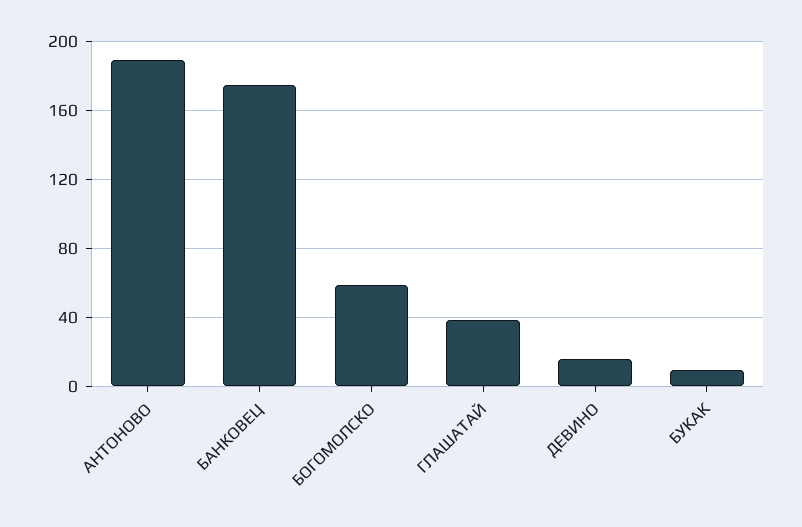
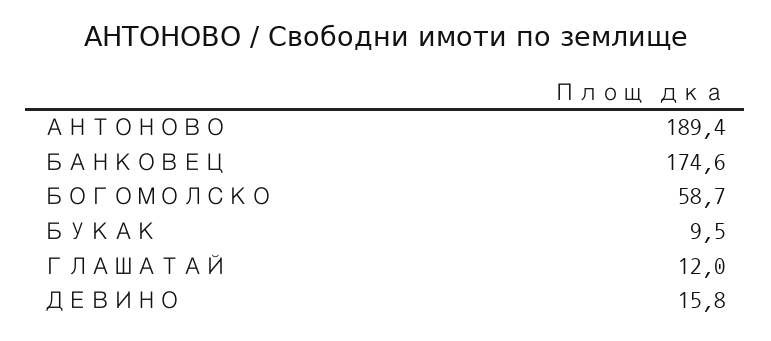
  {
    "АНТОНОВО": 189.4,
    "БАНКОВЕЦ": 174.6,
    "БОГОМОЛСКО": 58.7,
-   "ГЛАШАТАЙ": 40,
+   "ГЛАШАТАЙ": 12,
    "ДЕВИНО": 15.8,
    "БУКАК": 9.5
  }

